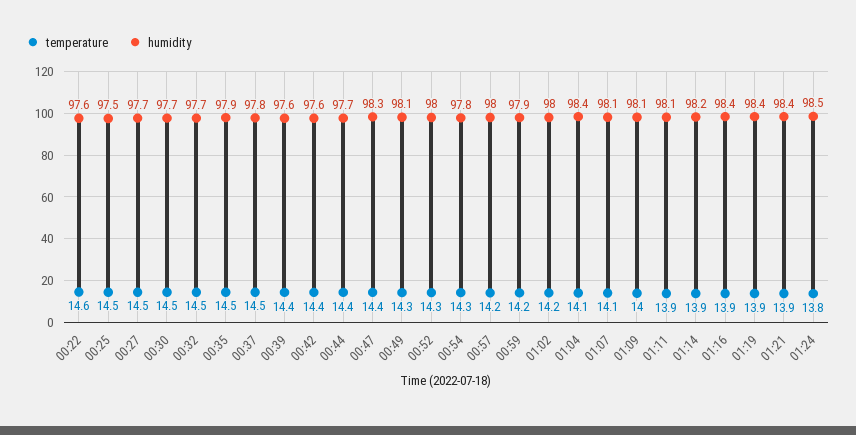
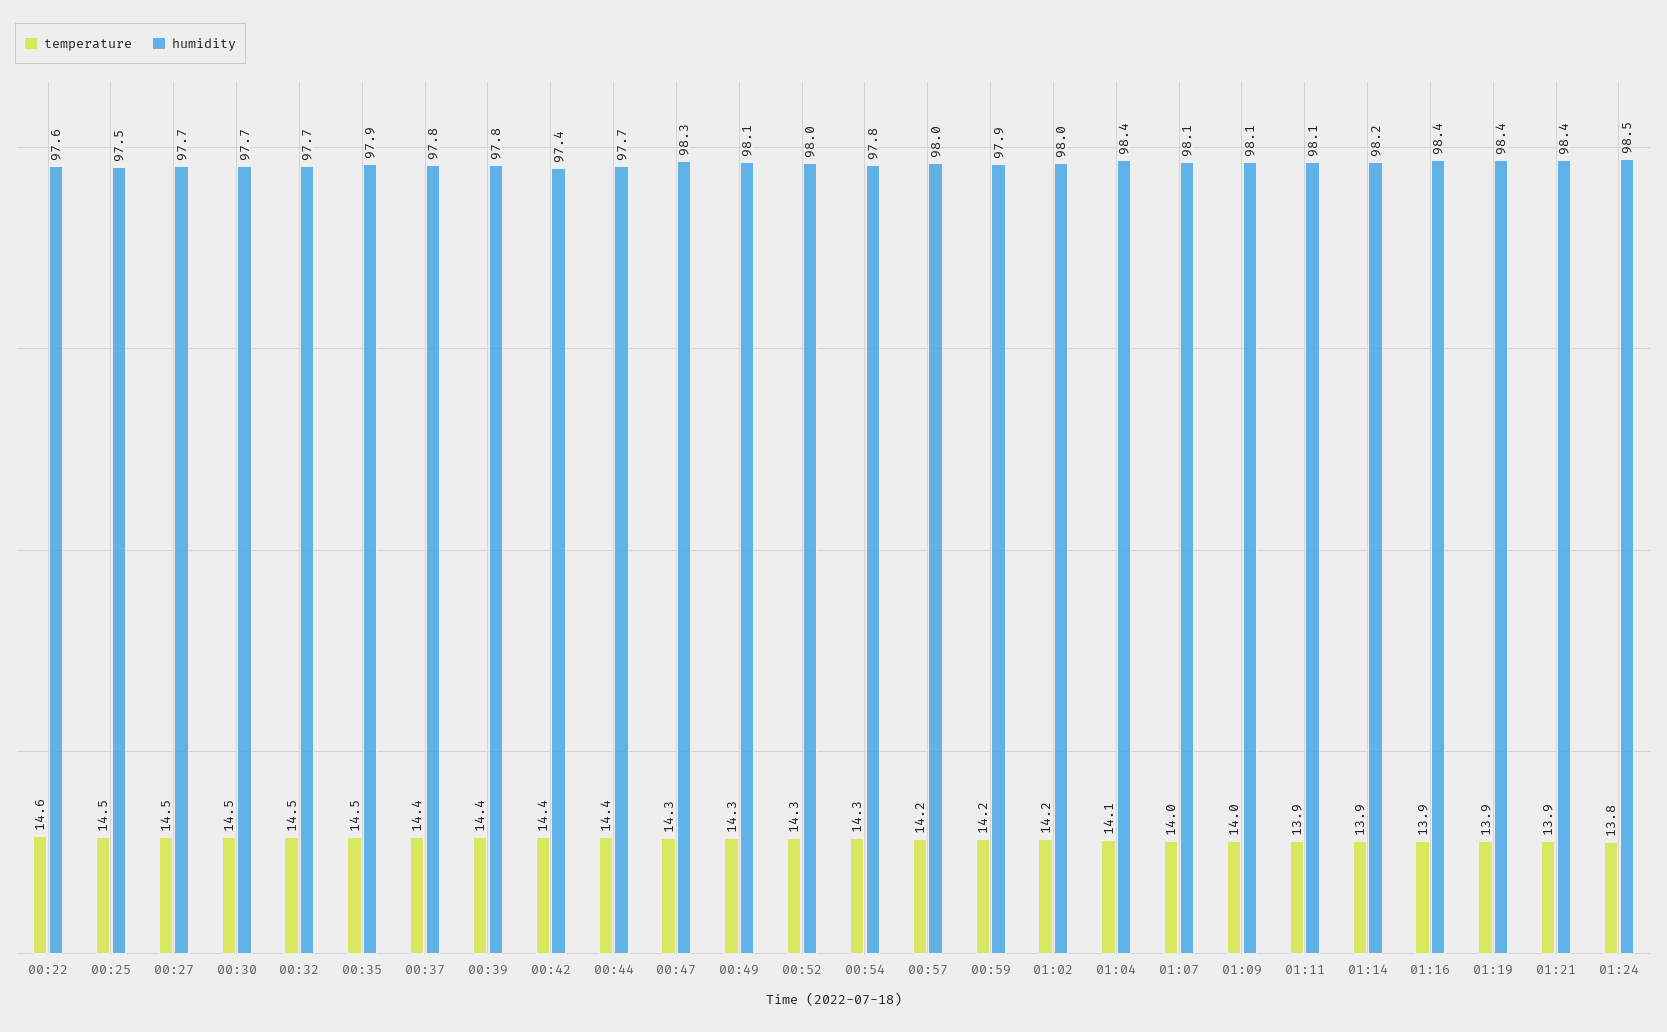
  {
    "temperature": {
      "00:22": 14.6,
      "00:25": 14.5,
      "00:27": 14.5,
      "00:30": 14.5,
      "00:32": 14.5,
      "00:35": 14.5,
-     "00:37": 14.5,
+     "00:37": 14.4,
      "00:39": 14.4,
      "00:42": 14.4,
      "00:44": 14.4,
-     "00:47": 14.4,
+     "00:47": 14.3,
      "00:49": 14.3,
      "00:52": 14.3,
      "00:54": 14.3,
      "00:57": 14.2,
      "00:59": 14.2,
      "01:02": 14.2,
      "01:04": 14.1,
-     "01:07": 14.1,
+     "01:07": 14,
      "01:09": 14,
      "01:11": 13.9,
      "01:14": 13.9,
      "01:16": 13.9,
      "01:19": 13.9,
      "01:21": 13.9,
      "01:24": 13.8
    },
    "humidity": {
      "00:22": 97.6,
      "00:25": 97.5,
      "00:27": 97.7,
      "00:30": 97.7,
      "00:32": 97.7,
      "00:35": 97.9,
      "00:37": 97.8,
-     "00:39": 97.6,
+     "00:39": 97.8,
-     "00:42": 97.6,
+     "00:42": 97.4,
      "00:44": 97.7,
      "00:47": 98.3,
      "00:49": 98.1,
      "00:52": 98,
      "00:54": 97.8,
      "00:57": 98,
      "00:59": 97.9,
      "01:02": 98,
      "01:04": 98.4,
      "01:07": 98.1,
      "01:09": 98.1,
      "01:11": 98.1,
      "01:14": 98.2,
      "01:16": 98.4,
      "01:19": 98.4,
      "01:21": 98.4,
      "01:24": 98.5
    }
  }

